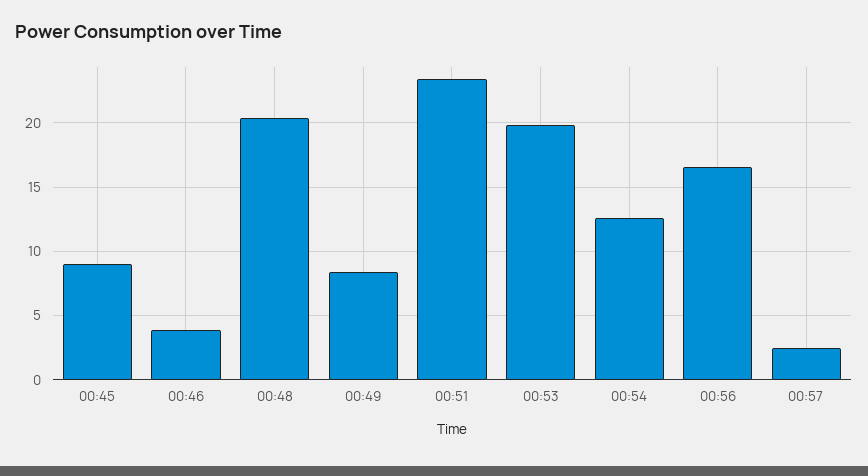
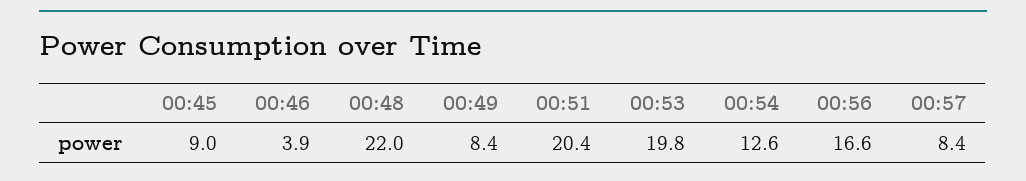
  {
    "00:45": 9,
    "00:46": 3.9,
-   "00:48": 20.5,
+   "00:48": 22,
    "00:49": 8.4,
-   "00:51": 23.5,
+   "00:51": 20.4,
    "00:53": 19.8,
    "00:54": 12.6,
    "00:56": 16.6,
-   "00:57": 2.5
+   "00:57": 8.4
  }

